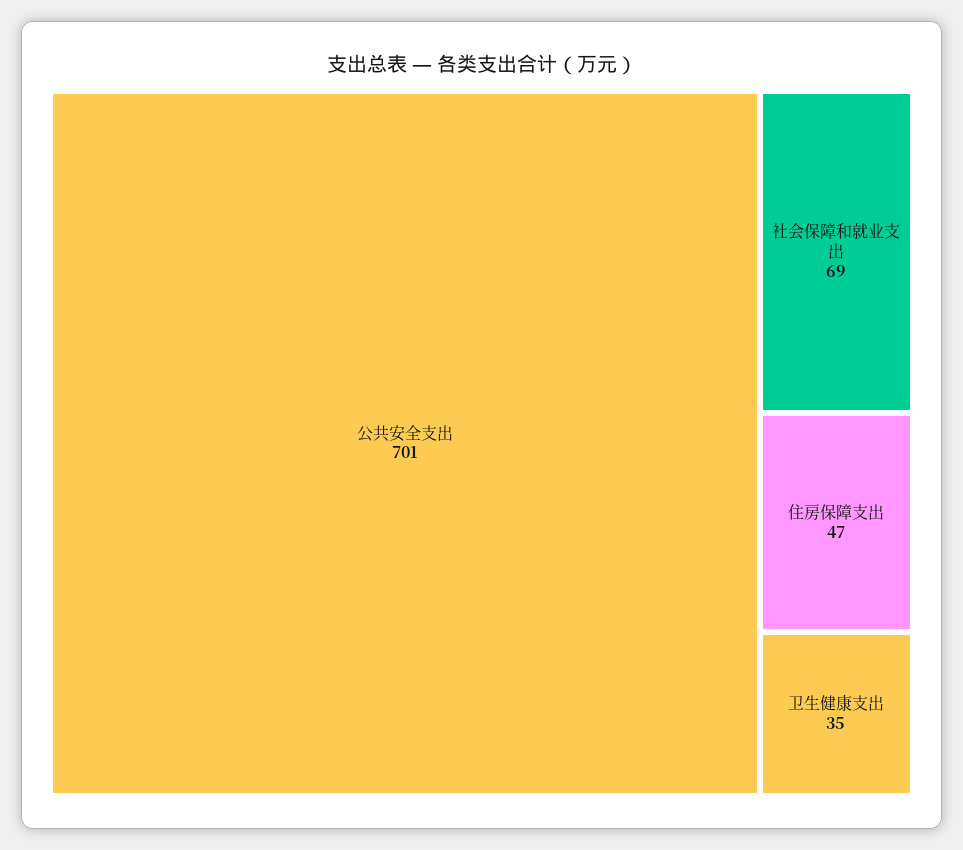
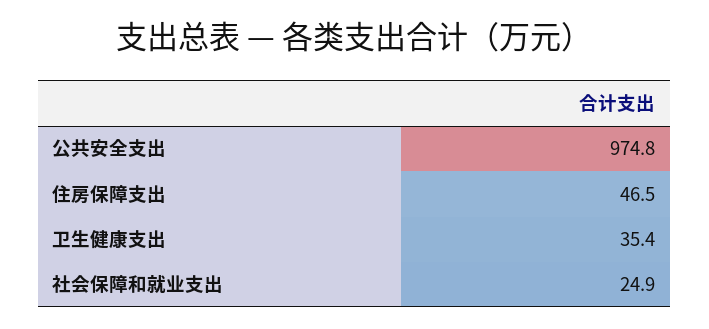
  {
-   "公共安全支出": 701,
+   "公共安全支出": 974.8,
-   "社会保障和就业支出": 69,
+   "社会保障和就业支出": 24.9,
    "住房保障支出": 46.5,
    "卫生健康支出": 35.4
  }

